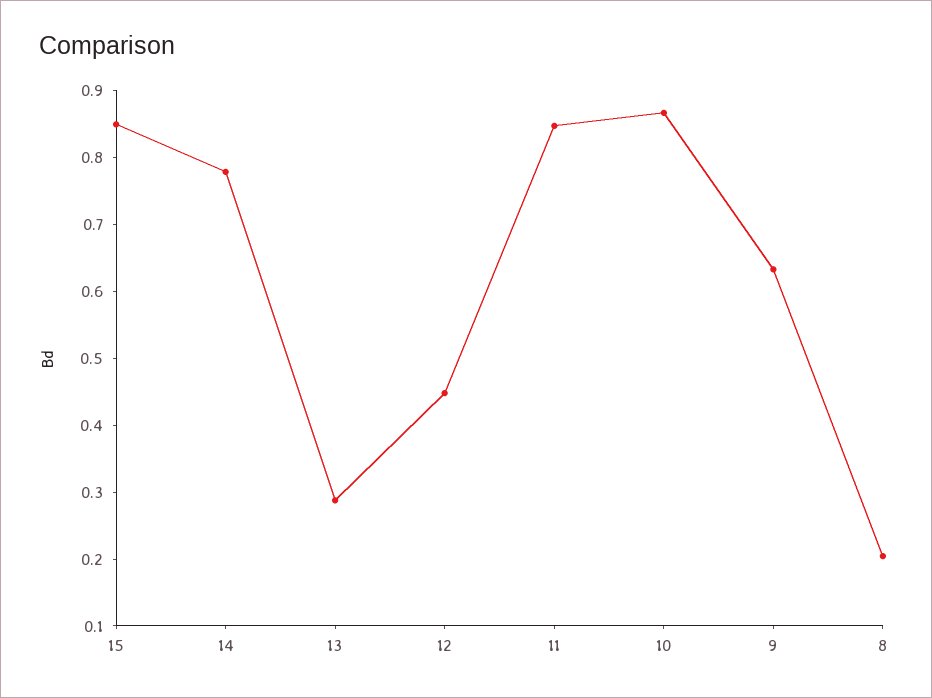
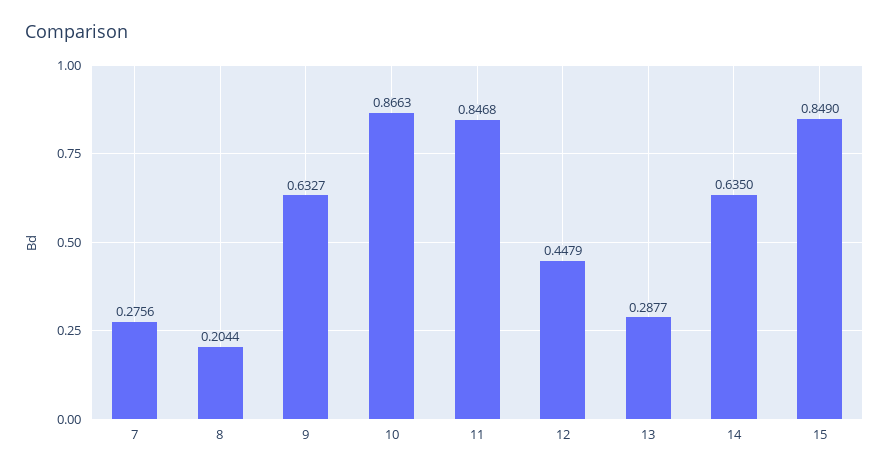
  {
    "15": 0.849,
-   "14": 0.78,
+   "14": 0.635,
    "13": 0.2877,
    "12": 0.4479,
    "11": 0.8468,
    "10": 0.8663,
    "9": 0.6327,
-   "8": 0.2044
+   "8": 0.2044,
+   "7": 0.2756
  }

